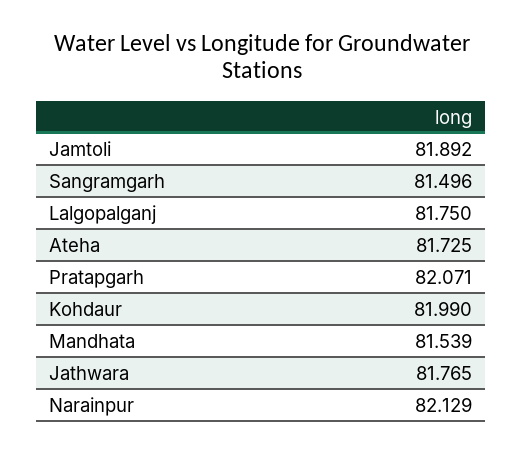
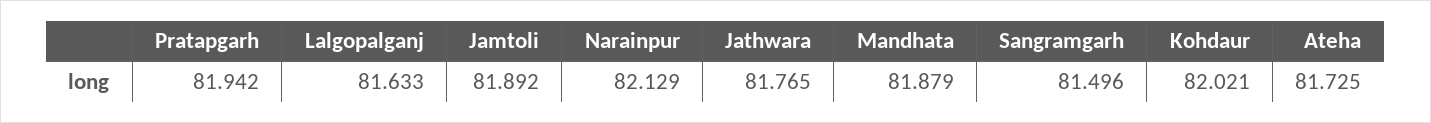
  {
    "Jamtoli": 81.892,
    "Sangramgarh": 81.496,
-   "Lalgopalganj": 81.75,
+   "Lalgopalganj": 81.633,
    "Ateha": 81.725,
-   "Pratapgarh": 82.071,
+   "Pratapgarh": 81.942,
-   "Kohdaur": 81.99,
+   "Kohdaur": 82.021,
-   "Mandhata": 81.539,
+   "Mandhata": 81.879,
    "Jathwara": 81.765,
    "Narainpur": 82.129
  }

